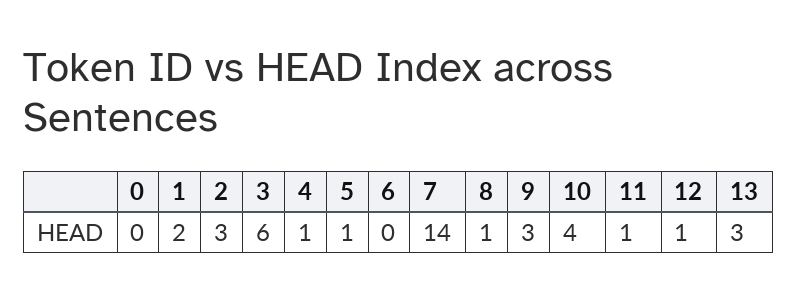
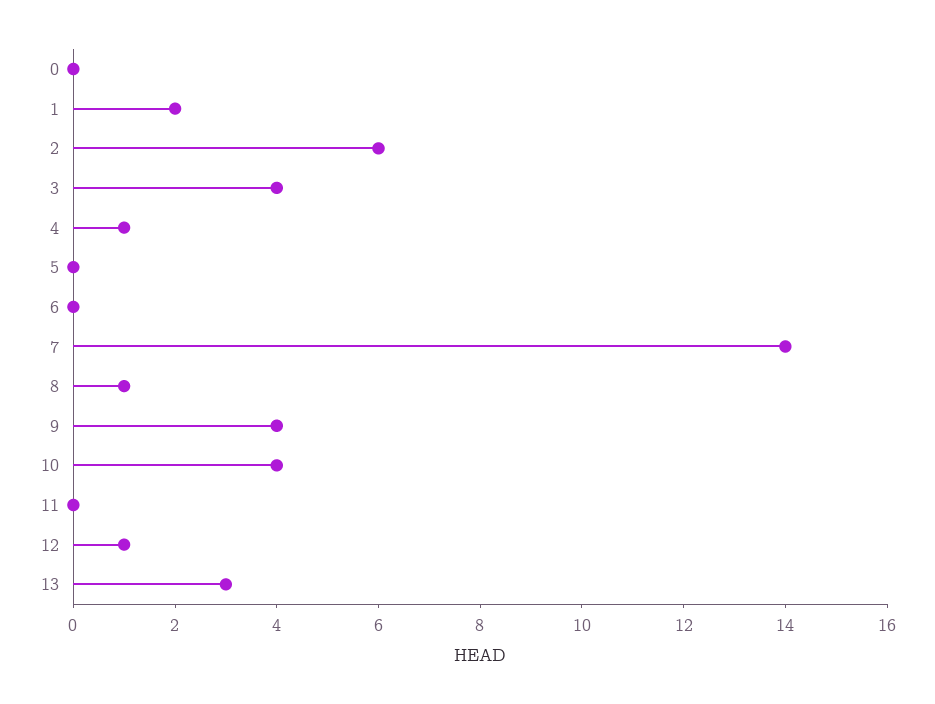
  {
    "0": 0,
    "1": 2,
-   "2": 3,
+   "2": 6,
-   "3": 6,
+   "3": 4,
    "4": 1,
-   "5": 1,
+   "5": 0,
    "6": 0,
    "7": 14,
    "8": 1,
-   "9": 3,
+   "9": 4,
    "10": 4,
-   "11": 1,
+   "11": 0,
    "12": 1,
    "13": 3
  }

